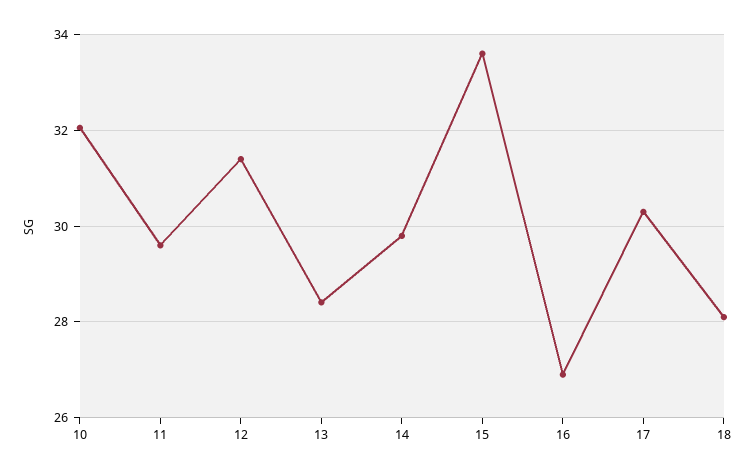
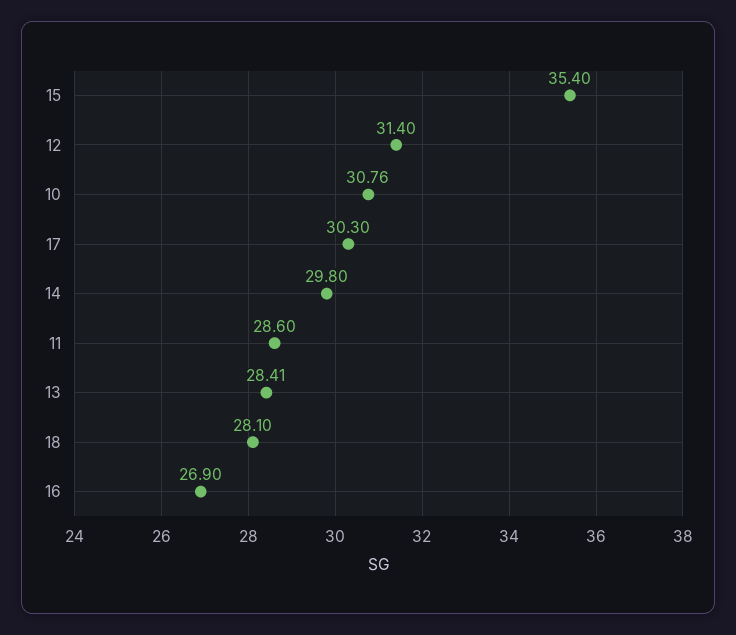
  {
-   "10": 32,
+   "10": 30.76,
-   "11": 29.6,
+   "11": 28.6,
    "12": 31.4,
    "13": 28.41,
    "14": 29.8,
-   "15": 33.6,
+   "15": 35.4,
    "16": 26.9,
    "17": 30.3,
    "18": 28.1
  }

